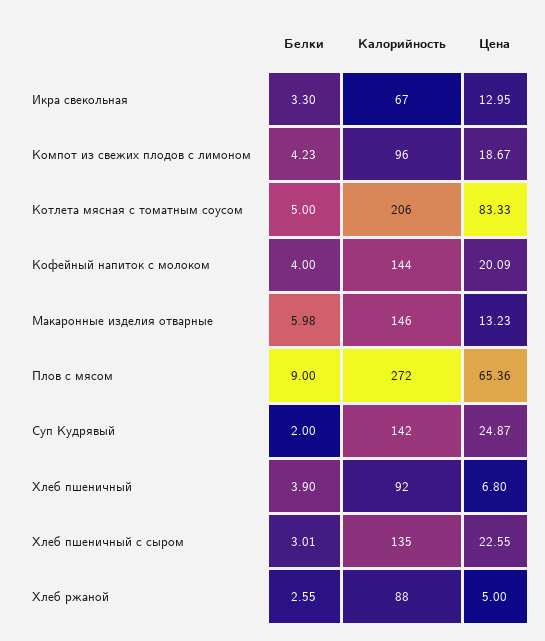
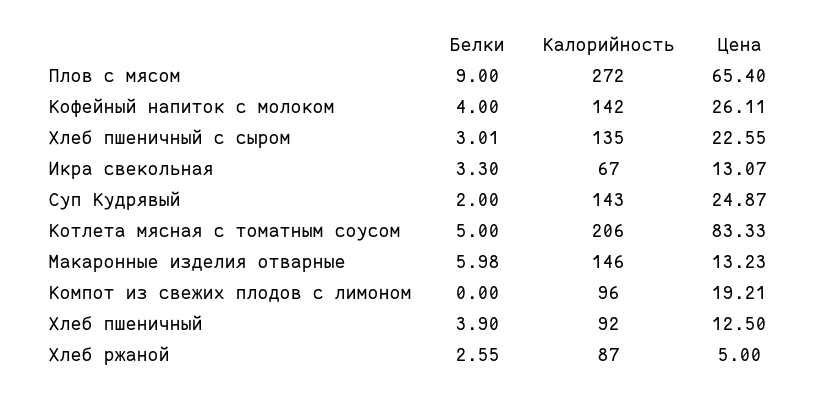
  {
    "Белки": {
      "Икра свекольная": 3.3,
-     "Компот из свежих плодов с лимоном": 4.23,
+     "Компот из свежих плодов с лимоном": 0,
      "Котлета мясная с томатным соусом": 5,
      "Кофейный напиток с молоком": 4,
      "Макаронные изделия отварные": 5.98,
      "Плов с мясом": 9,
      "Суп Кудрявый": 2,
      "Хлеб пшеничный": 3.9,
      "Хлеб пшеничный с сыром": 3.01,
      "Хлеб ржаной": 2.55
    },
    "Калорийность": {
      "Икра свекольная": 67,
      "Компот из свежих плодов с лимоном": 96,
      "Котлета мясная с томатным соусом": 206,
-     "Кофейный напиток с молоком": 144,
+     "Кофейный напиток с молоком": 142,
      "Макаронные изделия отварные": 146,
      "Плов с мясом": 272,
-     "Суп Кудрявый": 142,
+     "Суп Кудрявый": 143,
      "Хлеб пшеничный": 92,
      "Хлеб пшеничный с сыром": 135,
-     "Хлеб ржаной": 88
+     "Хлеб ржаной": 87
    },
    "Цена": {
-     "Икра свекольная": 12.95,
+     "Икра свекольная": 13.07,
-     "Компот из свежих плодов с лимоном": 18.67,
+     "Компот из свежих плодов с лимоном": 19.21,
      "Котлета мясная с томатным соусом": 83.33,
-     "Кофейный напиток с молоком": 20.09,
+     "Кофейный напиток с молоком": 26.11,
      "Макаронные изделия отварные": 13.23,
-     "Плов с мясом": 65.36,
+     "Плов с мясом": 65.4,
      "Суп Кудрявый": 24.87,
-     "Хлеб пшеничный": 6.8,
+     "Хлеб пшеничный": 12.5,
      "Хлеб пшеничный с сыром": 22.55,
      "Хлеб ржаной": 5
    }
  }

